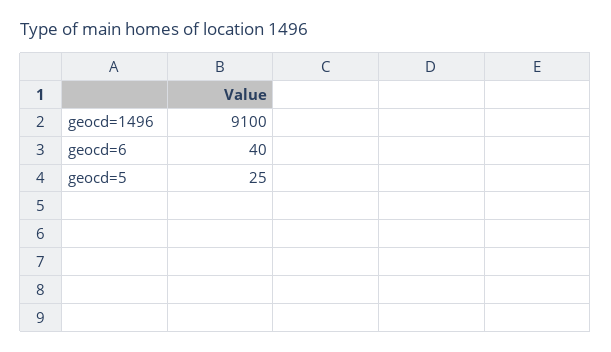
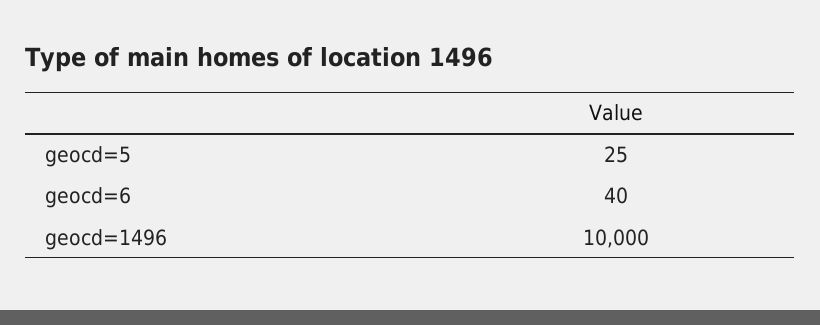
  {
-   "geocd=1496": 9100,
+   "geocd=1496": 10000,
    "geocd=6": 40,
    "geocd=5": 25
  }

